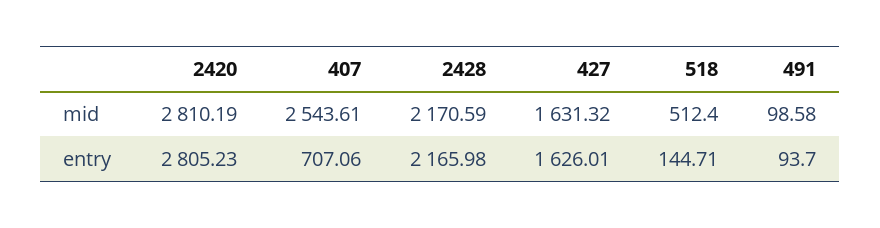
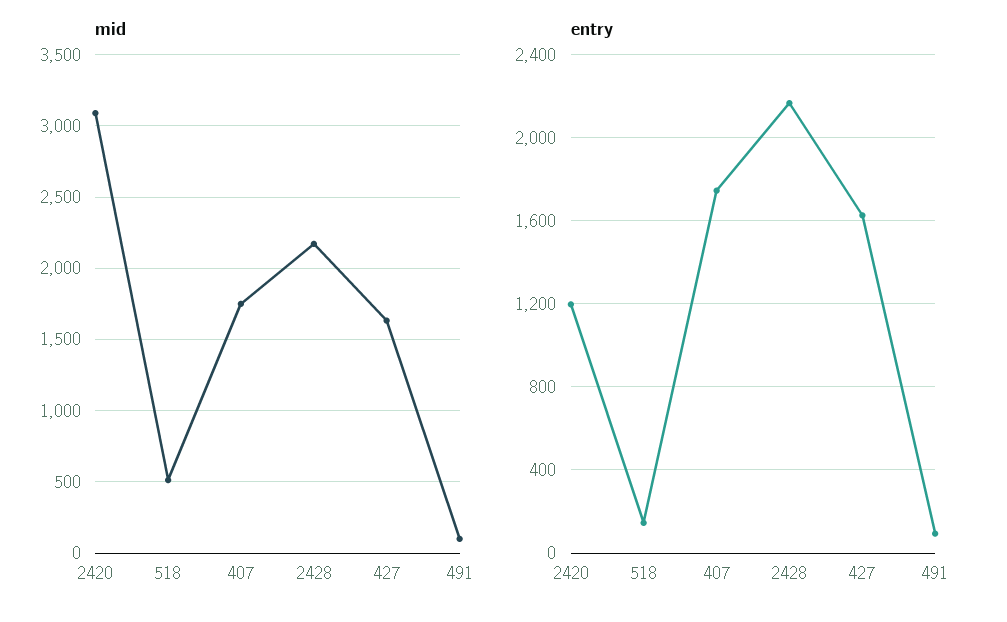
  {
    "mid": {
-     "2420": 2810.19,
+     "2420": 3100,
-     "407": 2543.61,
+     "407": 1750,
      "2428": 2170.59,
      "427": 1631.32,
      "518": 512.4,
      "491": 98.58
    },
    "entry": {
-     "2420": 2805.23,
+     "2420": 1200,
-     "407": 707.06,
+     "407": 1750,
      "2428": 2165.98,
      "427": 1626.01,
      "518": 144.71,
      "491": 93.7
    }
  }

